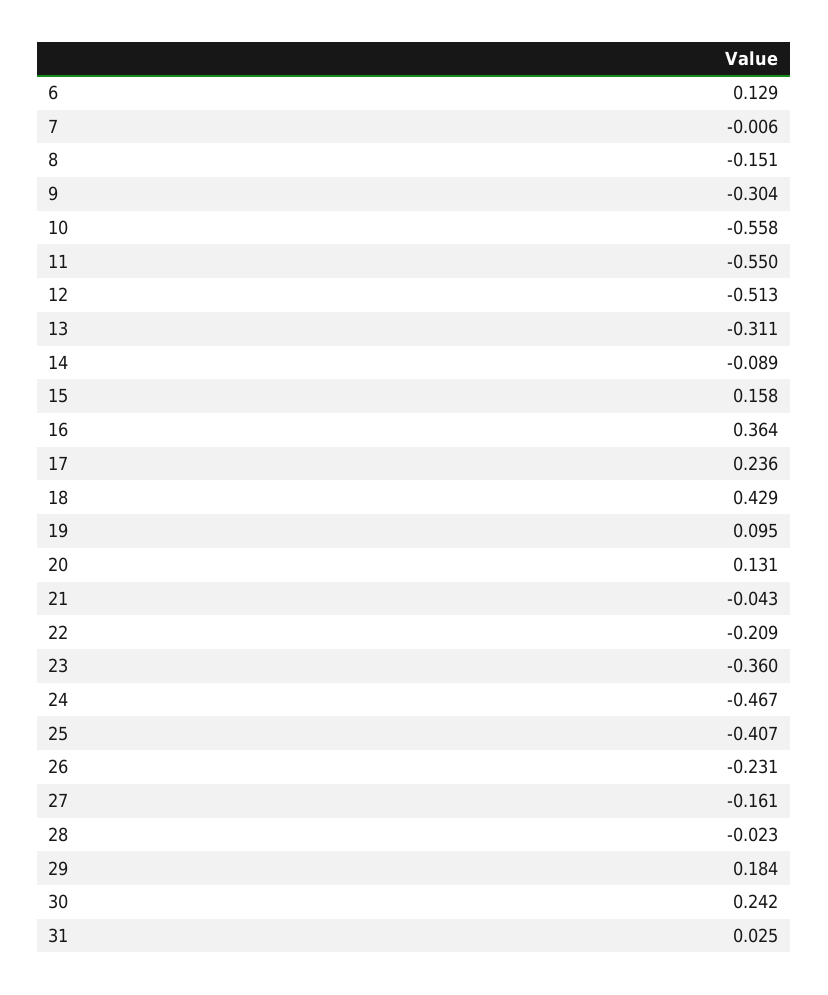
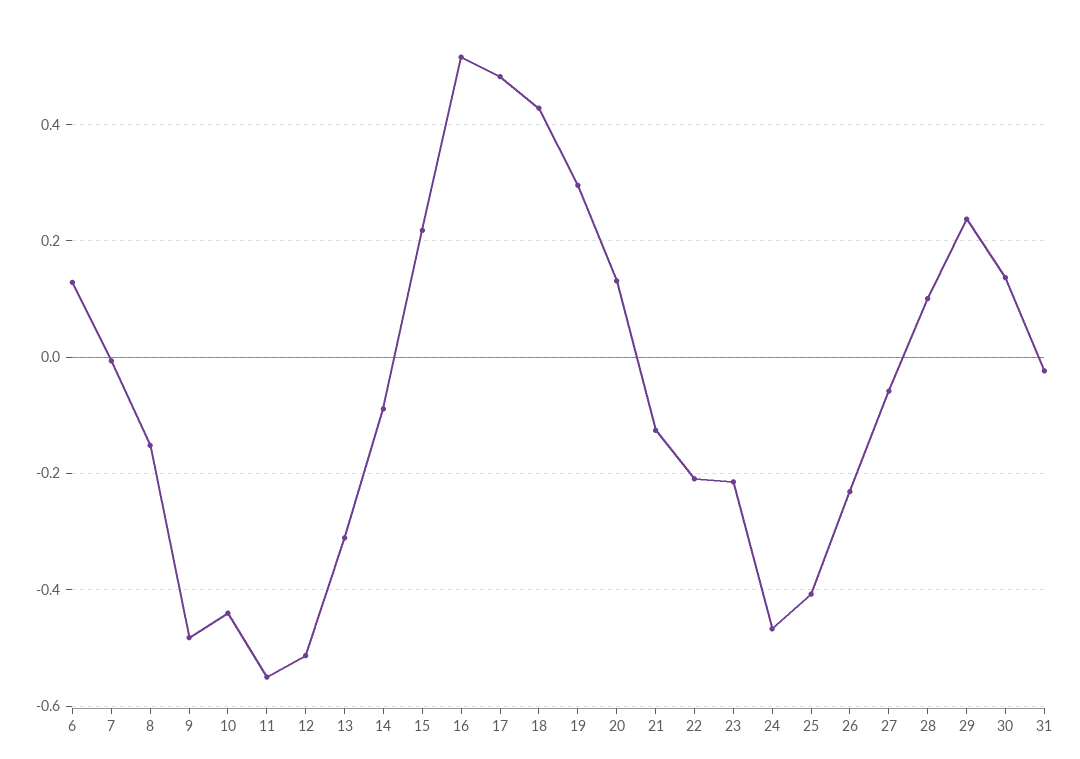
  {
    "6": 0.129,
    "7": -0.006,
    "8": -0.151,
-   "9": -0.304,
+   "9": -0.48,
-   "10": -0.558,
+   "10": -0.44,
    "11": -0.55,
    "12": -0.513,
    "13": -0.311,
    "14": -0.089,
-   "15": 0.158,
+   "15": 0.22,
-   "16": 0.364,
+   "16": 0.52,
-   "17": 0.236,
+   "17": 0.48,
    "18": 0.429,
-   "19": 0.095,
+   "19": 0.3,
    "20": 0.131,
-   "21": -0.043,
+   "21": -0.12,
    "22": -0.209,
-   "23": -0.36,
+   "23": -0.22,
    "24": -0.467,
    "25": -0.407,
    "26": -0.231,
-   "27": -0.161,
+   "27": -0.06,
-   "28": -0.023,
+   "28": 0.1,
-   "29": 0.184,
+   "29": 0.24,
-   "30": 0.242,
+   "30": 0.14,
-   "31": 0.025
+   "31": -0.02
  }

